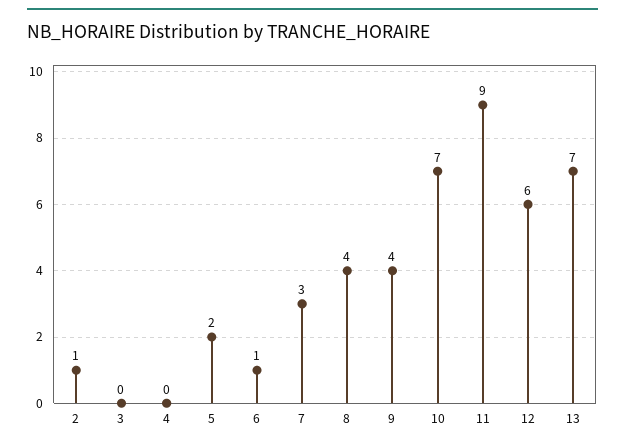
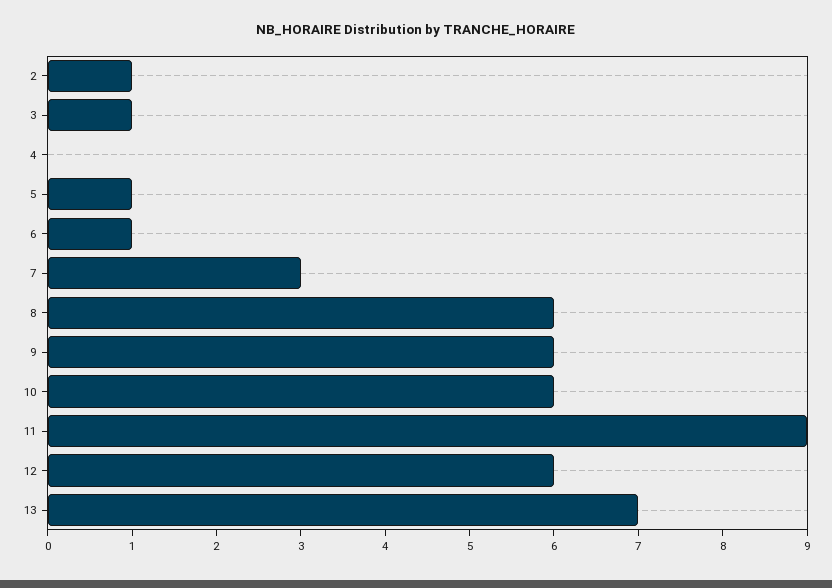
  {
    "2": 1,
-   "3": 0,
+   "3": 1,
    "4": 0,
-   "5": 2,
+   "5": 1,
    "6": 1,
    "7": 3,
-   "8": 4,
+   "8": 6,
-   "9": 4,
+   "9": 6,
-   "10": 7,
+   "10": 6,
    "11": 9,
    "12": 6,
    "13": 7
  }

